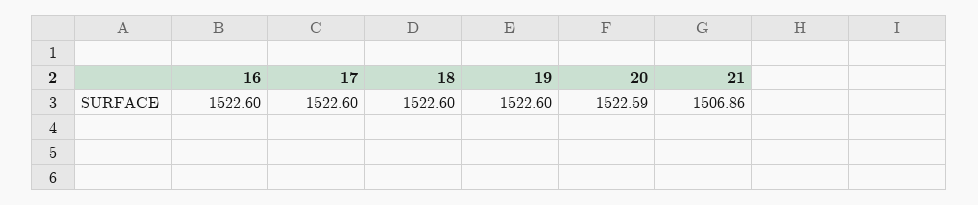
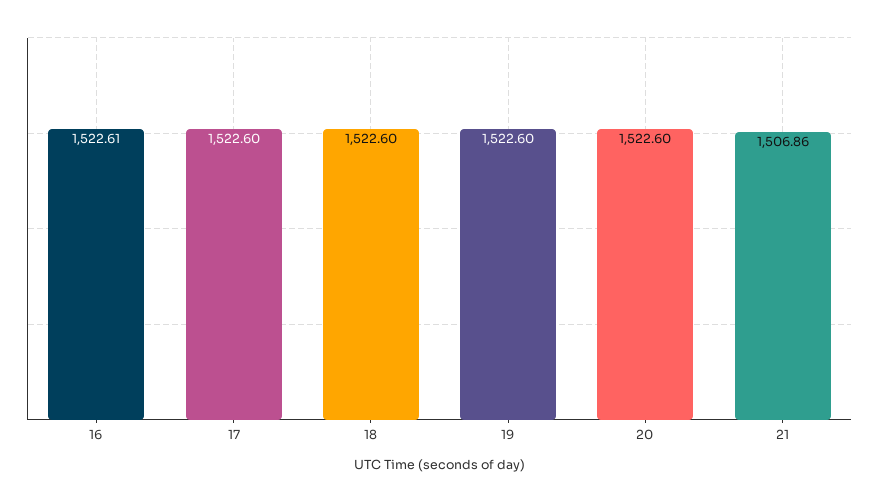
  {
-   "16": 1522.6,
+   "16": 1522.61,
    "17": 1522.6,
    "18": 1522.6,
    "19": 1522.6,
-   "20": 1522.59,
+   "20": 1522.6,
    "21": 1506.86
  }

